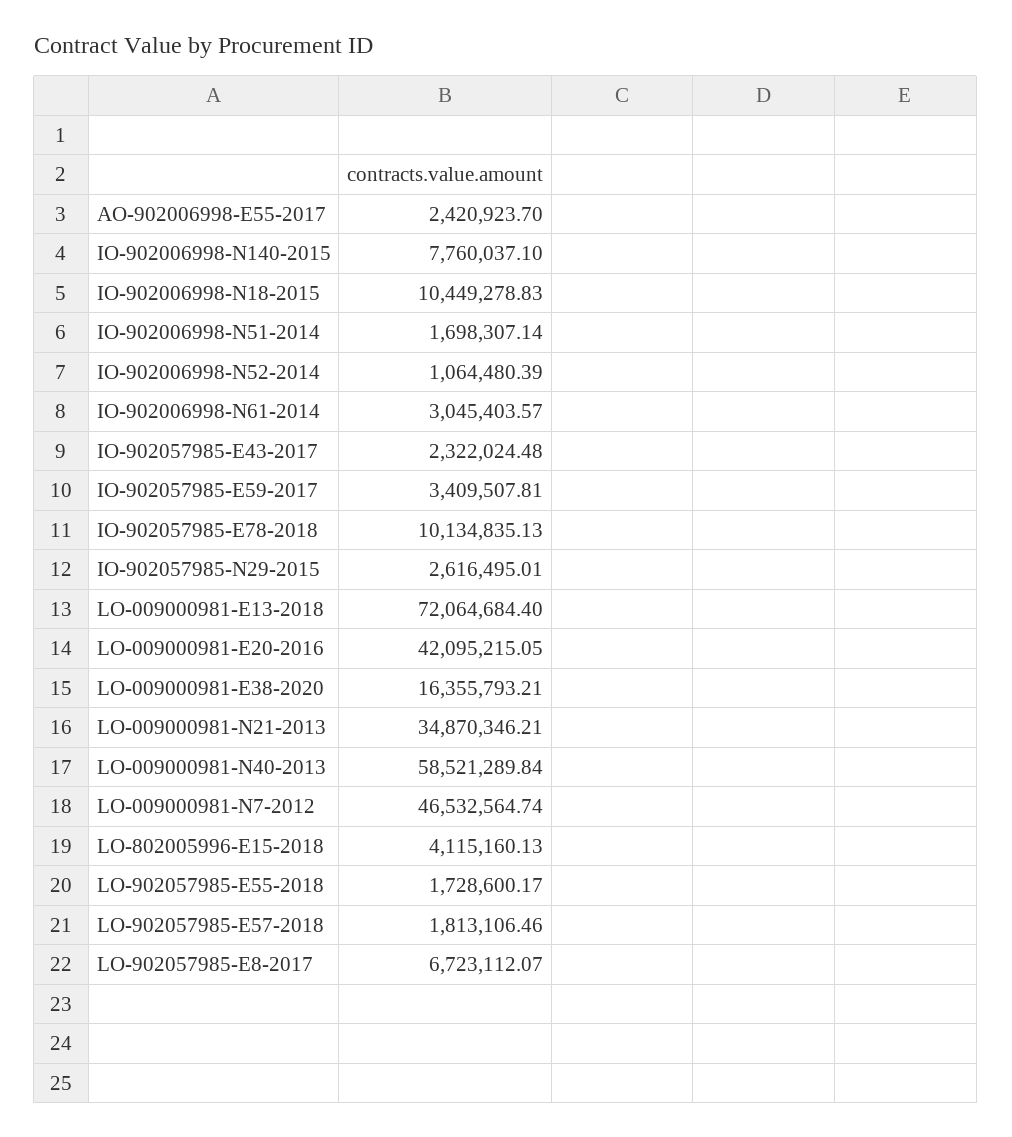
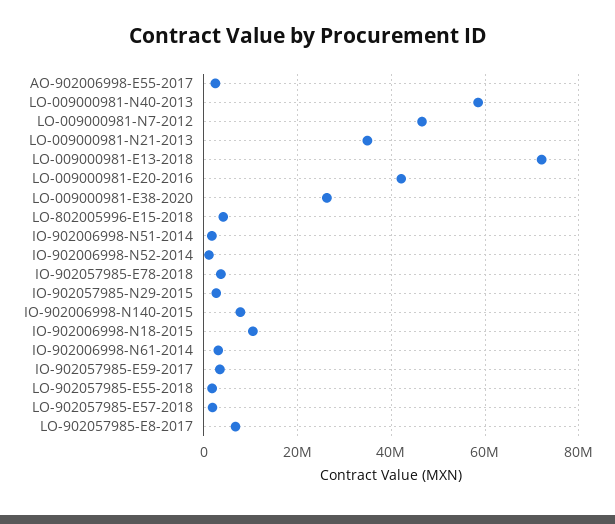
  {
    "AO-902006998-E55-2017": 2420923.7,
    "IO-902006998-N140-2015": 7760037.1,
    "IO-902006998-N18-2015": 10449278.83,
    "IO-902006998-N51-2014": 1698307.14,
    "IO-902006998-N52-2014": 1064480.39,
    "IO-902006998-N61-2014": 3045403.57,
-   "IO-902057985-E43-2017": 2322024.48,
    "IO-902057985-E59-2017": 3409507.81,
-   "IO-902057985-E78-2018": 10134835.13,
+   "IO-902057985-E78-2018": 4000000,
    "IO-902057985-N29-2015": 2616495.01,
    "LO-009000981-E13-2018": 72064684.4,
    "LO-009000981-E20-2016": 42095215.05,
-   "LO-009000981-E38-2020": 16355793.21,
+   "LO-009000981-E38-2020": 26000000,
    "LO-009000981-N21-2013": 34870346.21,
    "LO-009000981-N40-2013": 58521289.84,
    "LO-009000981-N7-2012": 46532564.74,
    "LO-802005996-E15-2018": 4115160.13,
    "LO-902057985-E55-2018": 1728600.17,
    "LO-902057985-E57-2018": 1813106.46,
    "LO-902057985-E8-2017": 6723112.07
  }

